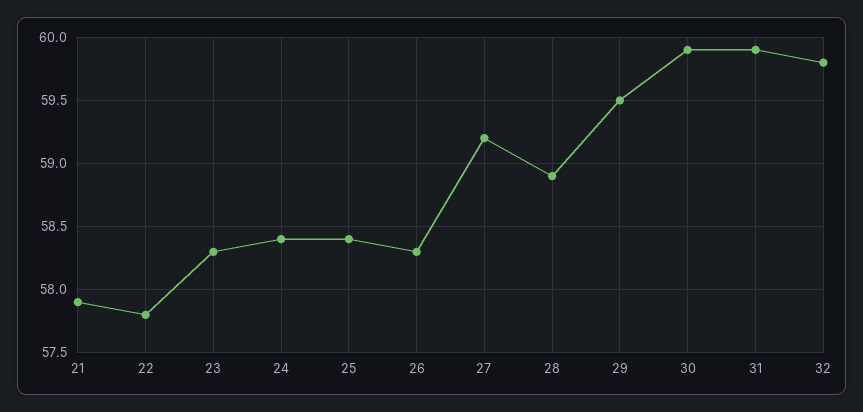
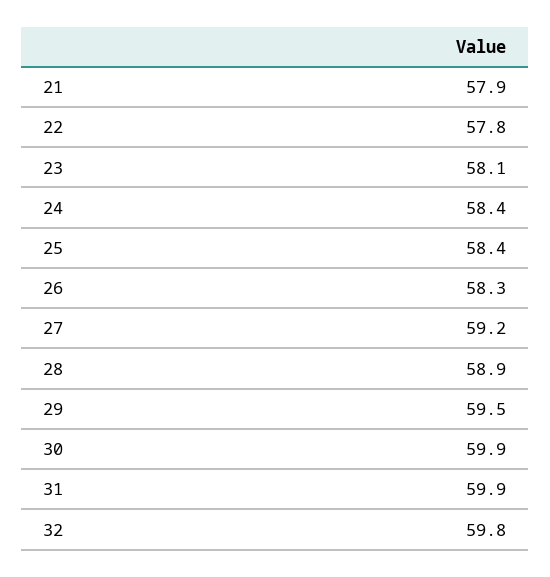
  {
    "21": 57.9,
    "22": 57.8,
-   "23": 58.3,
+   "23": 58.1,
    "24": 58.4,
    "25": 58.4,
    "26": 58.3,
    "27": 59.2,
    "28": 58.9,
    "29": 59.5,
    "30": 59.9,
    "31": 59.9,
    "32": 59.8
  }

